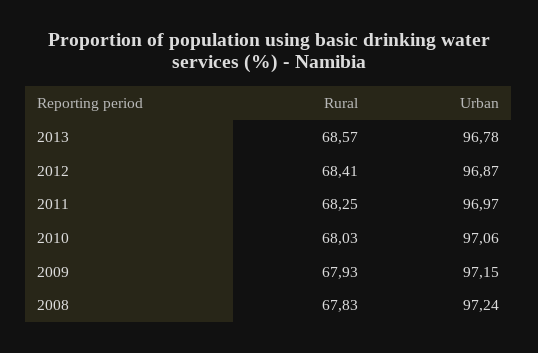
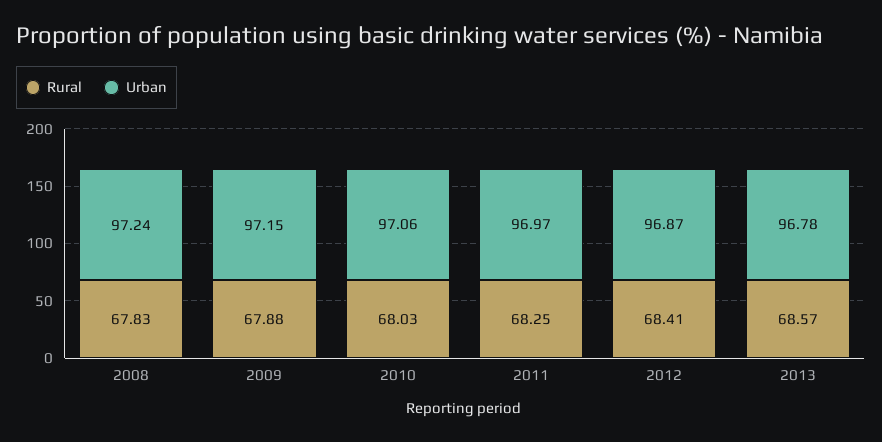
  {
    "Rural": {
      "2013": 68.57,
      "2012": 68.41,
      "2011": 68.25,
      "2010": 68.03,
-     "2009": 67.93,
+     "2009": 67.88,
      "2008": 67.83
    },
    "Urban": {
      "2013": 96.78,
      "2012": 96.87,
      "2011": 96.97,
      "2010": 97.06,
      "2009": 97.15,
      "2008": 97.24
    }
  }

